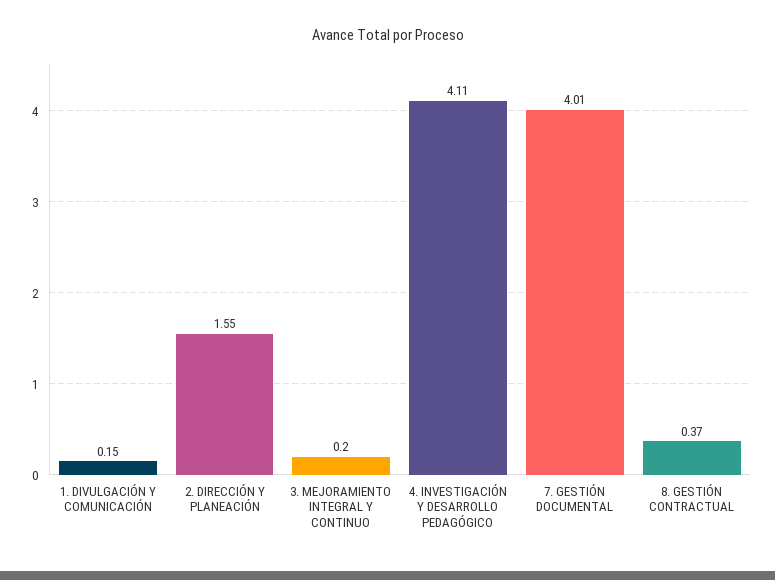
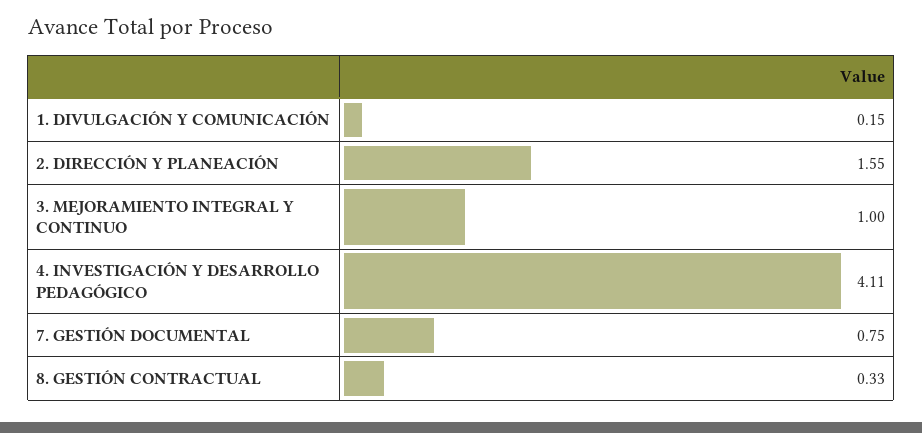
  {
    "1. DIVULGACIÓN Y COMUNICACIÓN": 0.15,
    "2. DIRECCIÓN Y PLANEACIÓN": 1.55,
-   "3. MEJORAMIENTO INTEGRAL Y CONTINUO": 0.2,
+   "3. MEJORAMIENTO INTEGRAL Y CONTINUO": 1,
    "4. INVESTIGACIÓN Y DESARROLLO PEDAGÓGICO": 4.11,
-   "7. GESTIÓN DOCUMENTAL": 4.01,
+   "7. GESTIÓN DOCUMENTAL": 0.75,
-   "8. GESTIÓN CONTRACTUAL": 0.37
+   "8. GESTIÓN CONTRACTUAL": 0.33
  }

